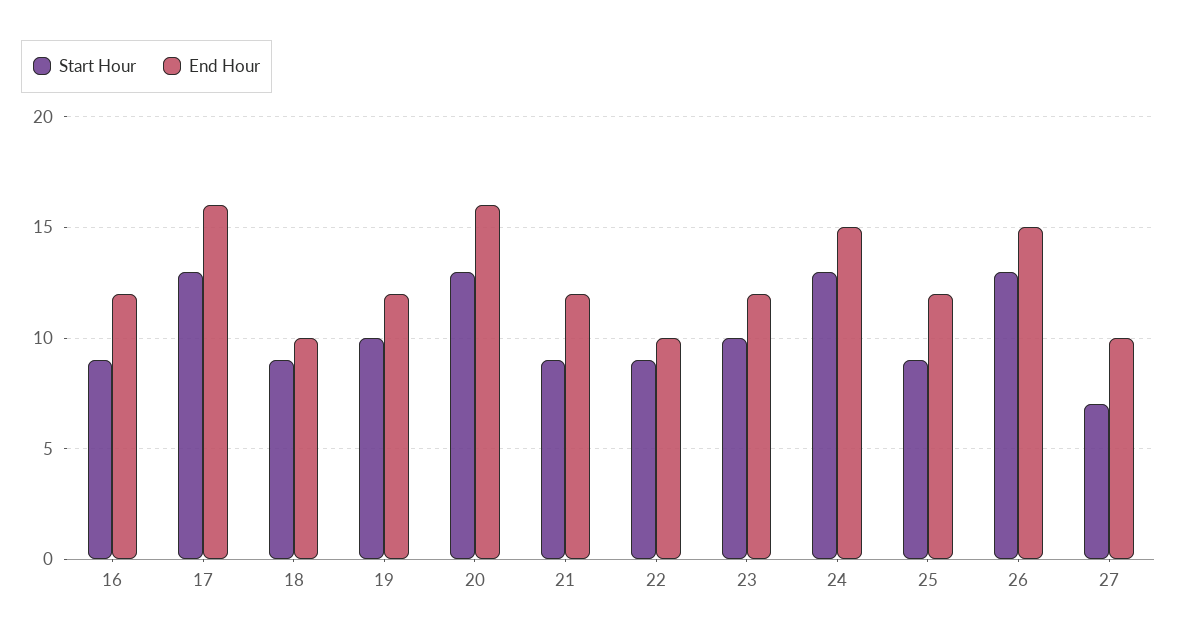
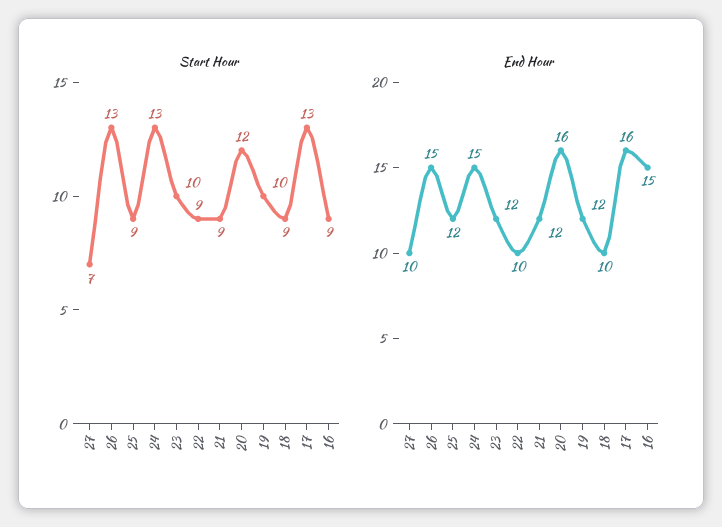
  {
    "Start Hour": {
      "16": 9,
      "17": 13,
      "18": 9,
      "19": 10,
-     "20": 13,
+     "20": 12,
      "21": 9,
      "22": 9,
      "23": 10,
      "24": 13,
      "25": 9,
      "26": 13,
      "27": 7
    },
    "End Hour": {
-     "16": 12,
+     "16": 15,
      "17": 16,
      "18": 10,
      "19": 12,
      "20": 16,
      "21": 12,
      "22": 10,
      "23": 12,
      "24": 15,
      "25": 12,
      "26": 15,
      "27": 10
    }
  }

